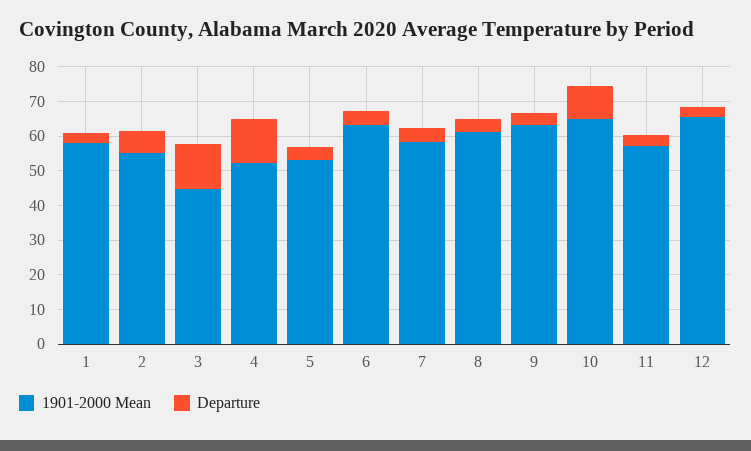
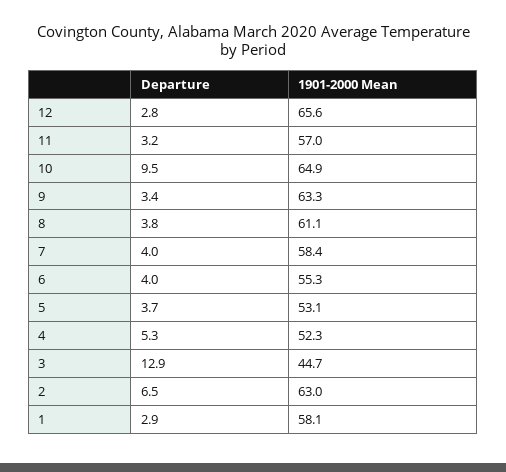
  {
    "1901-2000 Mean": {
      "1": 58.1,
-     "2": 55,
+     "2": 63,
      "3": 44.7,
      "4": 52.3,
      "5": 53.1,
-     "6": 62.5,
+     "6": 55.3,
      "7": 58.4,
      "8": 61.1,
      "9": 63.3,
      "10": 64.9,
      "11": 57,
      "12": 65.6
    },
    "Departure": {
      "1": 2.9,
      "2": 6.5,
      "3": 12.9,
-     "4": 12.5,
+     "4": 5.3,
      "5": 3.7,
      "6": 4,
      "7": 4,
      "8": 3.8,
      "9": 3.4,
      "10": 9.5,
      "11": 3.2,
      "12": 2.8
    }
  }

